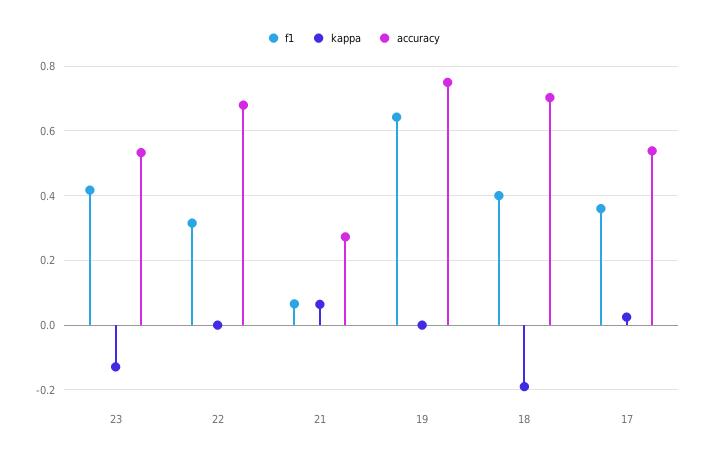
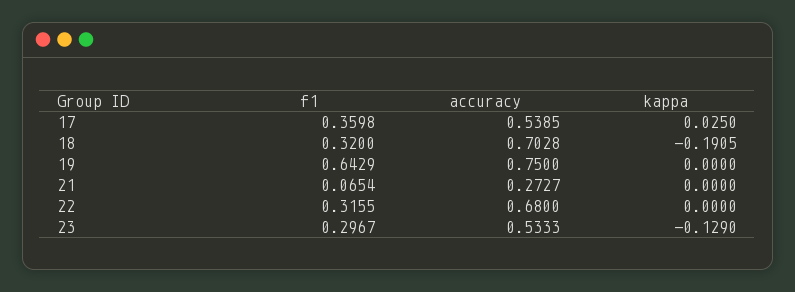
  {
    "f1": {
-     "23": 0.42,
+     "23": 0.2967,
      "22": 0.3155,
      "21": 0.0654,
      "19": 0.6429,
-     "18": 0.4,
+     "18": 0.32,
      "17": 0.3598
    },
    "kappa": {
      "23": -0.129,
      "22": 0,
-     "21": 0.06,
+     "21": 0,
      "19": 0,
      "18": -0.1905,
      "17": 0.025
    },
    "accuracy": {
      "23": 0.5333,
      "22": 0.68,
      "21": 0.2727,
      "19": 0.75,
      "18": 0.7028,
      "17": 0.5385
    }
  }

